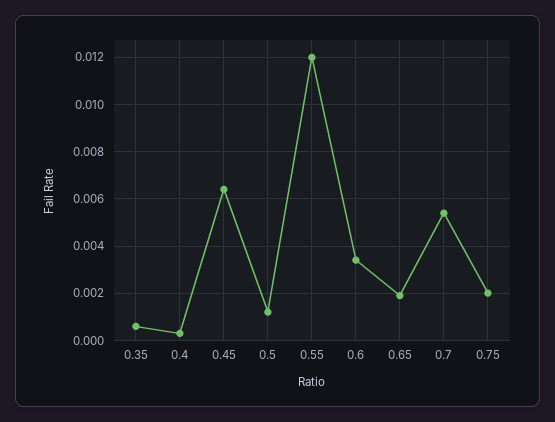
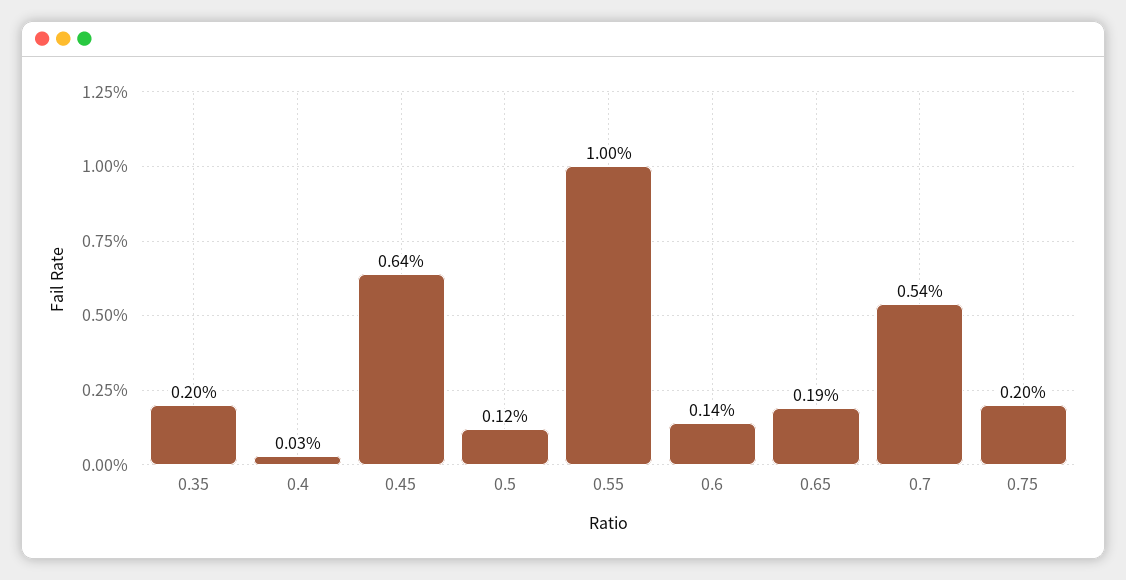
  {
-   "0.35": 0.0005,
+   "0.35": 0.002,
    "0.4": 0.0003,
    "0.45": 0.0064,
    "0.5": 0.0012,
-   "0.55": 0.012,
+   "0.55": 0.01,
-   "0.6": 0.0035,
+   "0.6": 0.0014,
    "0.65": 0.0019,
    "0.7": 0.0054,
    "0.75": 0.002
  }

